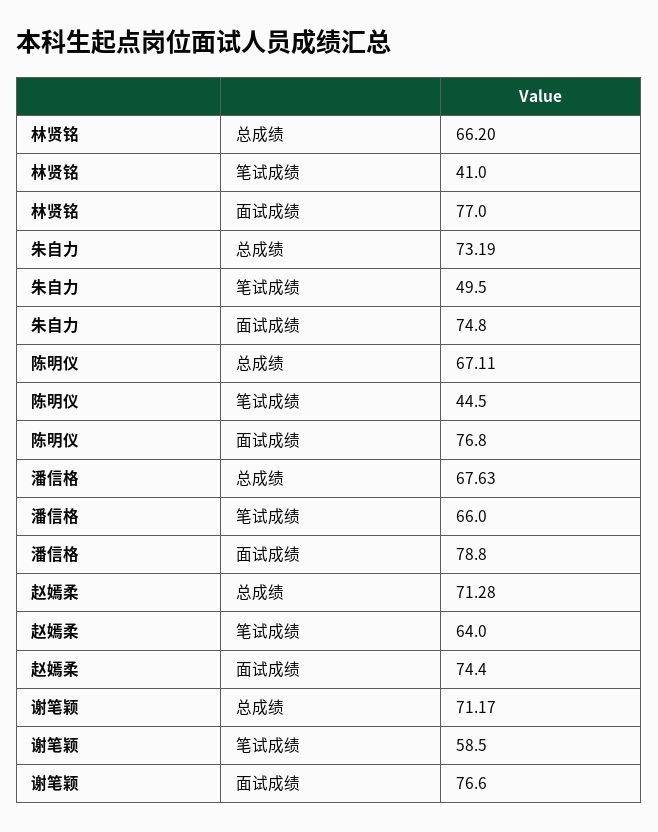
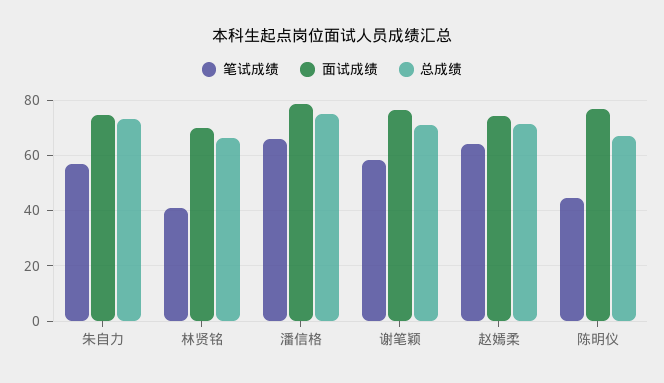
  {
    "总成绩": {
      "林贤铭": 66.2,
      "朱自力": 73.19,
      "陈明仪": 67.11,
-     "潘信格": 67.63,
+     "潘信格": 75,
      "赵嫣柔": 71.28,
      "谢笔颖": 71.17
    },
    "笔试成绩": {
      "林贤铭": 41,
-     "朱自力": 49.5,
+     "朱自力": 57.5,
      "陈明仪": 44.5,
      "潘信格": 66,
      "赵嫣柔": 64,
      "谢笔颖": 58.5
    },
    "面试成绩": {
-     "林贤铭": 77,
+     "林贤铭": 70,
      "朱自力": 74.8,
      "陈明仪": 76.8,
      "潘信格": 78.8,
      "赵嫣柔": 74.4,
      "谢笔颖": 76.6
    }
  }

